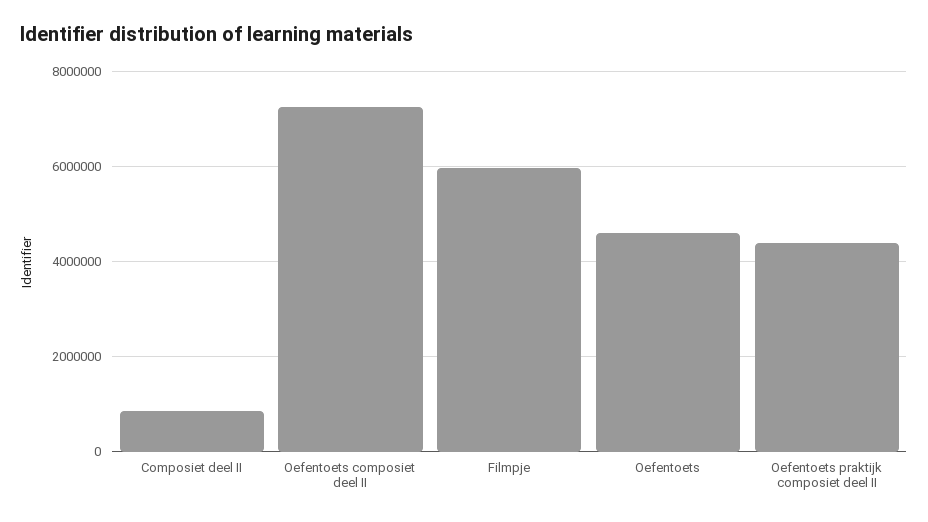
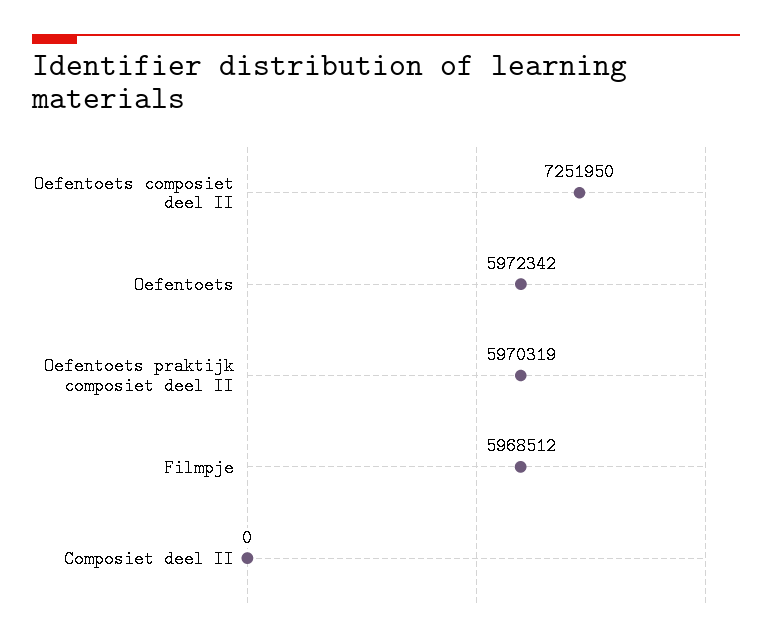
  {
-   "Composiet deel II": 800000,
+   "Composiet deel II": 0,
    "Oefentoets composiet deel II": 7251950,
    "Filmpje": 5968512,
-   "Oefentoets": 4600000,
+   "Oefentoets": 5972342,
-   "Oefentoets praktijk composiet deel II": 4400000
+   "Oefentoets praktijk composiet deel II": 5970319
  }

